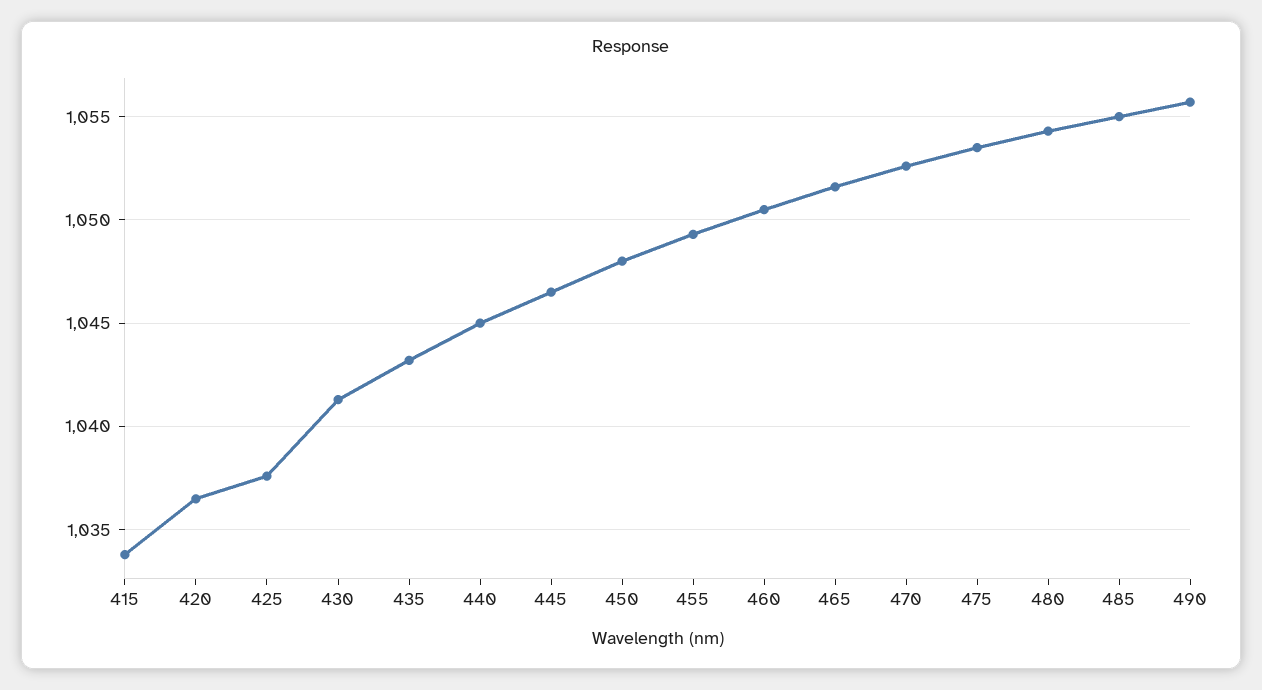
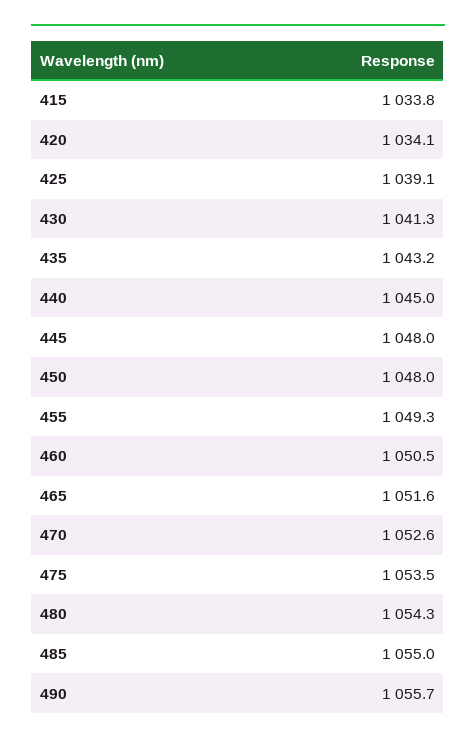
  {
    "415": 1033.8,
-   "420": 1036.5,
+   "420": 1034.1,
-   "425": 1037.5,
+   "425": 1039.1,
    "430": 1041.3,
    "435": 1043.2,
    "440": 1045,
-   "445": 1046.5,
+   "445": 1048,
    "450": 1048,
    "455": 1049.3,
    "460": 1050.5,
    "465": 1051.6,
    "470": 1052.6,
    "475": 1053.5,
    "480": 1054.3,
    "485": 1055,
    "490": 1055.7
  }

